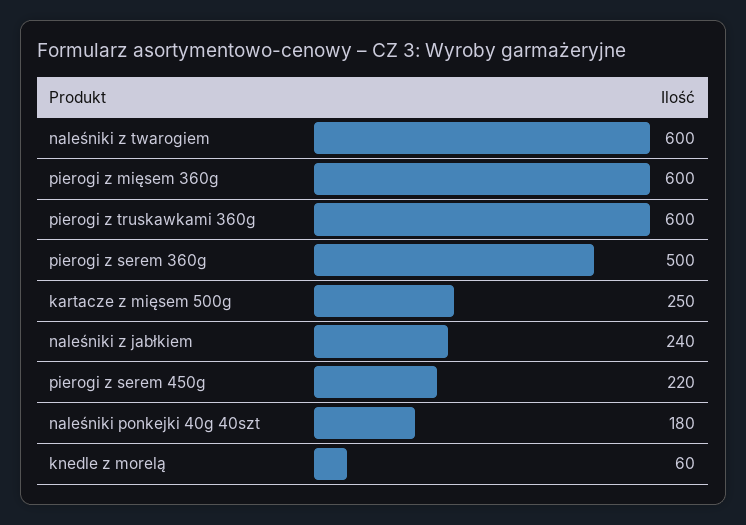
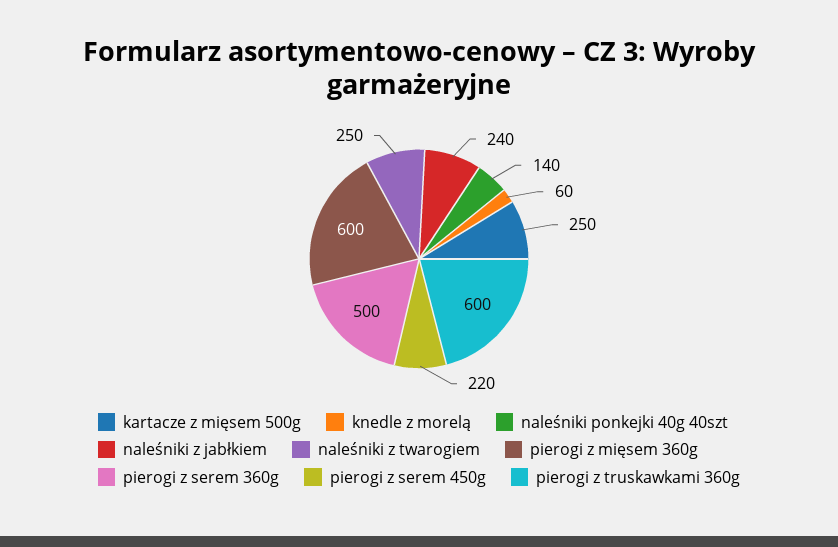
  {
-   "naleśniki z twarogiem": 600,
+   "naleśniki z twarogiem": 250,
    "pierogi z mięsem 360g": 600,
    "pierogi z truskawkami 360g": 600,
    "pierogi z serem 360g": 500,
    "kartacze z mięsem 500g": 250,
    "naleśniki z jabłkiem": 240,
    "pierogi z serem 450g": 220,
-   "naleśniki ponkejki 40g 40szt": 180,
+   "naleśniki ponkejki 40g 40szt": 140,
    "knedle z morelą": 60
  }

